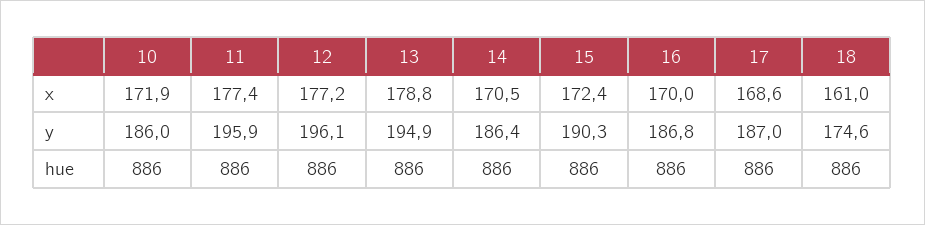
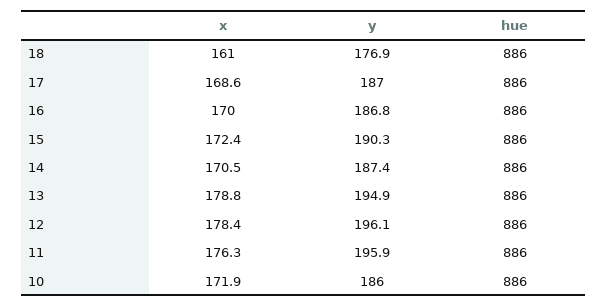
  {
    "10": {
      "x": 171.9,
      "y": 186,
      "hue": 886
    },
    "11": {
-     "x": 177.4,
+     "x": 176.3,
      "y": 195.9,
      "hue": 886
    },
    "12": {
-     "x": 177.2,
+     "x": 178.4,
      "y": 196.1,
      "hue": 886
    },
    "13": {
      "x": 178.8,
      "y": 194.9,
      "hue": 886
    },
    "14": {
      "x": 170.5,
-     "y": 186.4,
+     "y": 187.4,
      "hue": 886
    },
    "15": {
      "x": 172.4,
      "y": 190.3,
      "hue": 886
    },
    "16": {
      "x": 170,
      "y": 186.8,
      "hue": 886
    },
    "17": {
      "x": 168.6,
      "y": 187,
      "hue": 886
    },
    "18": {
      "x": 161,
-     "y": 174.6,
+     "y": 176.9,
      "hue": 886
    }
  }

